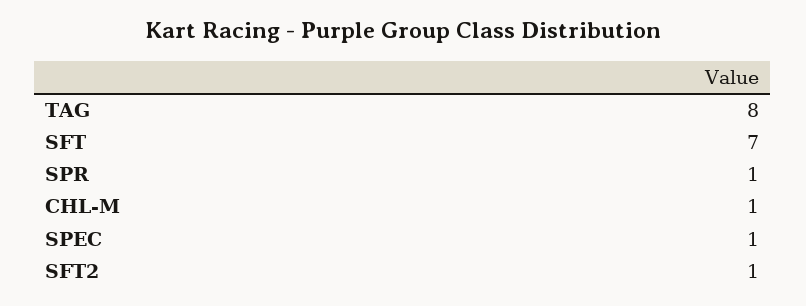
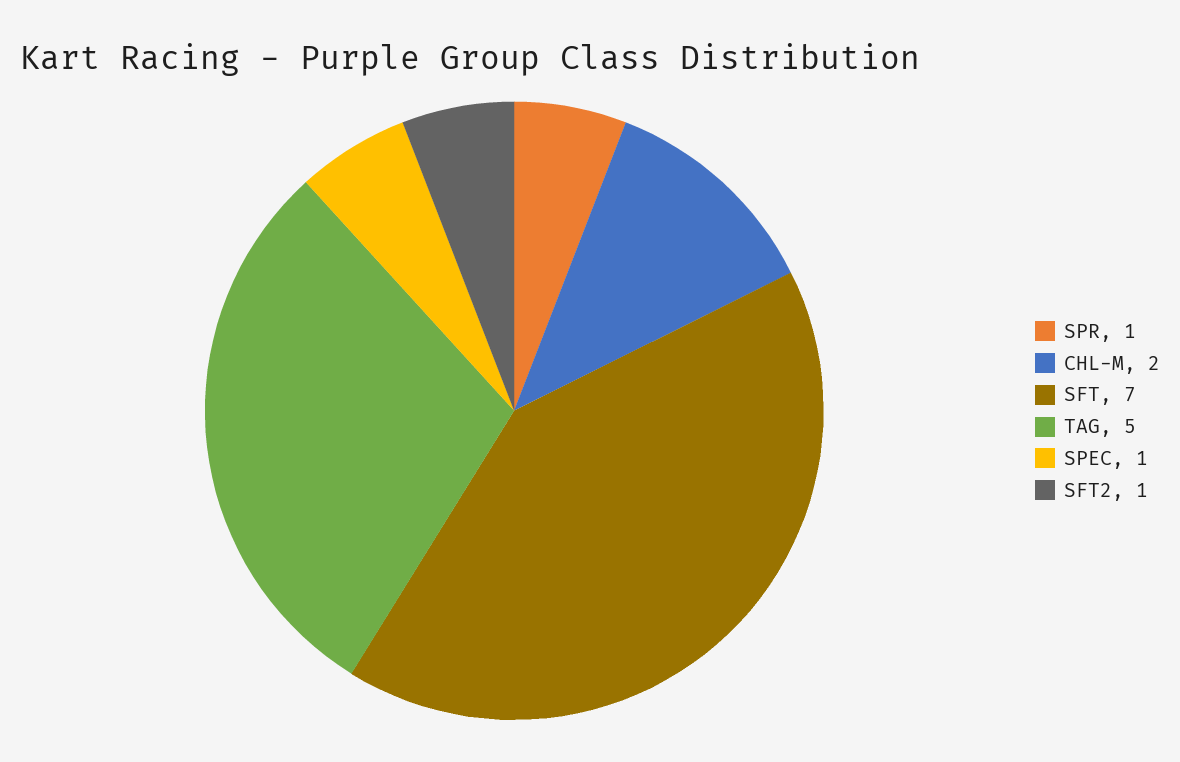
  {
-   "TAG": 8,
+   "TAG": 5,
    "SFT": 7,
    "SPR": 1,
-   "CHL-M": 1,
+   "CHL-M": 2,
    "SPEC": 1,
    "SFT2": 1
  }

